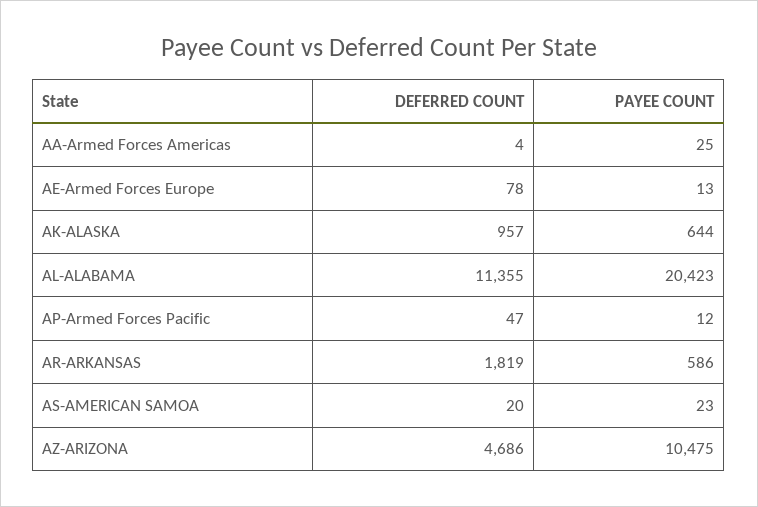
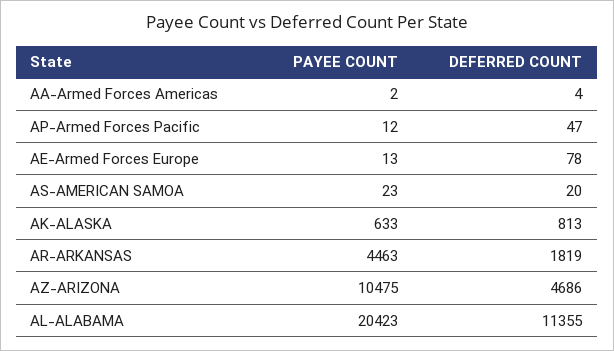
  {
    "DEFERRED COUNT": {
      "AA-Armed Forces Americas": 4,
      "AE-Armed Forces Europe": 78,
-     "AK-ALASKA": 957,
+     "AK-ALASKA": 813,
      "AL-ALABAMA": 11355,
      "AP-Armed Forces Pacific": 47,
      "AR-ARKANSAS": 1819,
      "AS-AMERICAN SAMOA": 20,
      "AZ-ARIZONA": 4686
    },
    "PAYEE COUNT": {
-     "AA-Armed Forces Americas": 25,
+     "AA-Armed Forces Americas": 2,
      "AE-Armed Forces Europe": 13,
-     "AK-ALASKA": 644,
+     "AK-ALASKA": 633,
      "AL-ALABAMA": 20423,
      "AP-Armed Forces Pacific": 12,
-     "AR-ARKANSAS": 586,
+     "AR-ARKANSAS": 4463,
      "AS-AMERICAN SAMOA": 23,
      "AZ-ARIZONA": 10475
    }
  }

